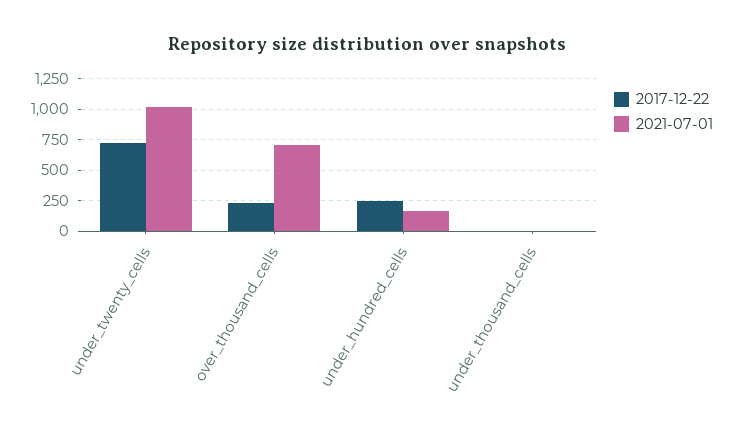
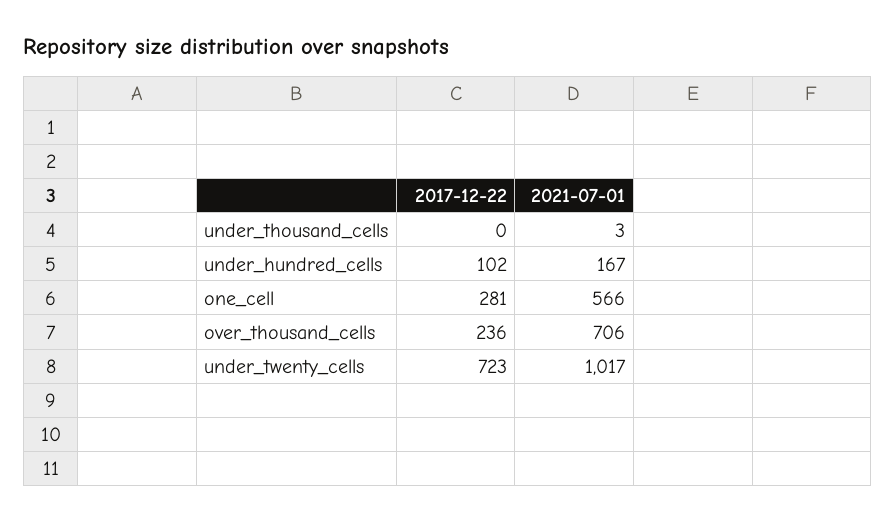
  {
    "2017-12-22": {
      "under_twenty_cells": 723,
      "over_thousand_cells": 236,
-     "under_hundred_cells": 250,
+     "under_hundred_cells": 102,
-     "under_thousand_cells": 0
+     "under_thousand_cells": 0,
+     "one_cell": 281
    },
    "2021-07-01": {
      "under_twenty_cells": 1017,
      "over_thousand_cells": 706,
      "under_hundred_cells": 167,
-     "under_thousand_cells": 3
+     "under_thousand_cells": 3,
+     "one_cell": 566
    }
  }

